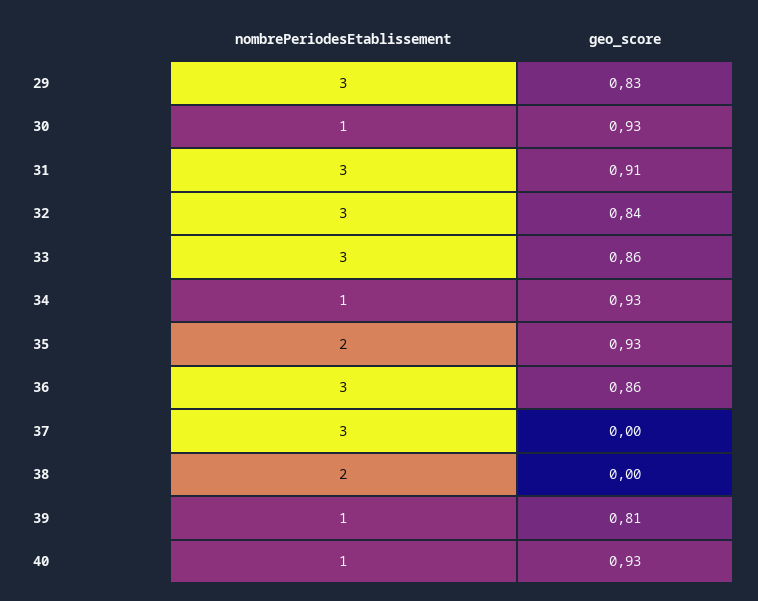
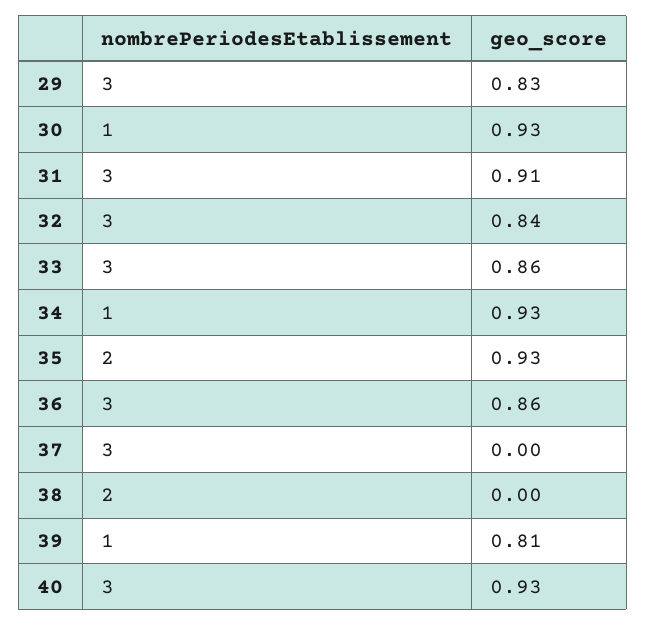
  {
    "nombrePeriodesEtablissement": {
      "29": 3,
      "30": 1,
      "31": 3,
      "32": 3,
      "33": 3,
      "34": 1,
      "35": 2,
      "36": 3,
      "37": 3,
      "38": 2,
      "39": 1,
-     "40": 1
+     "40": 3
    },
    "geo_score": {
      "29": 0.83,
      "30": 0.93,
      "31": 0.91,
      "32": 0.84,
      "33": 0.86,
      "34": 0.93,
      "35": 0.93,
      "36": 0.86,
      "37": 0,
      "38": 0,
      "39": 0.81,
      "40": 0.93
    }
  }

